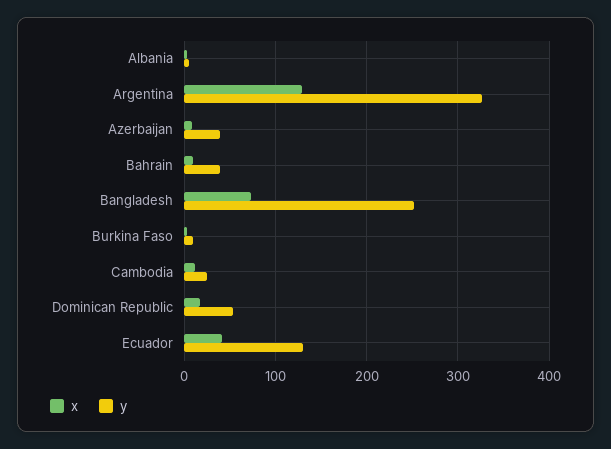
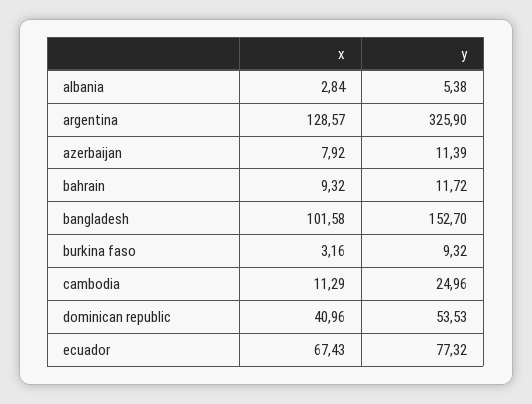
  {
    "x": {
      "Albania": 2.84,
      "Argentina": 128.57,
      "Azerbaijan": 7.92,
      "Bahrain": 9.32,
-     "Bangladesh": 70,
+     "Bangladesh": 101.58,
      "Burkina Faso": 3.16,
      "Cambodia": 11.29,
-     "Dominican Republic": 20,
+     "Dominican Republic": 40.96,
-     "Ecuador": 40
+     "Ecuador": 67.43
    },
    "y": {
      "Albania": 5.38,
      "Argentina": 325.9,
-     "Azerbaijan": 40,
+     "Azerbaijan": 11.39,
-     "Bahrain": 40,
+     "Bahrain": 11.72,
-     "Bangladesh": 250,
+     "Bangladesh": 152.7,
      "Burkina Faso": 9.32,
      "Cambodia": 24.96,
      "Dominican Republic": 53.53,
-     "Ecuador": 130
+     "Ecuador": 77.32
    }
  }

